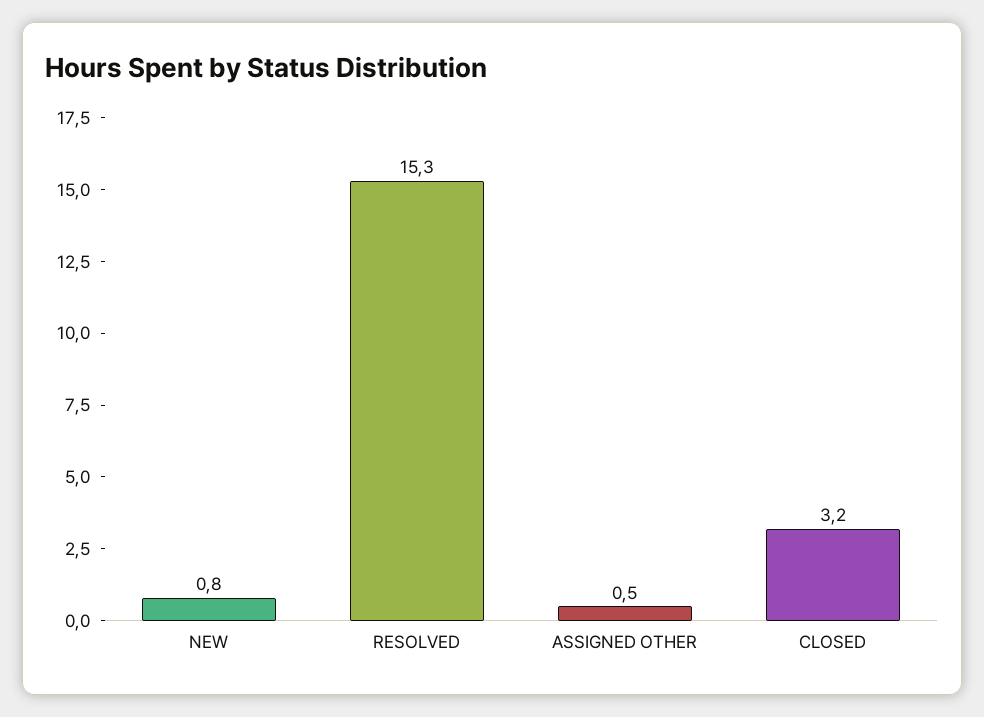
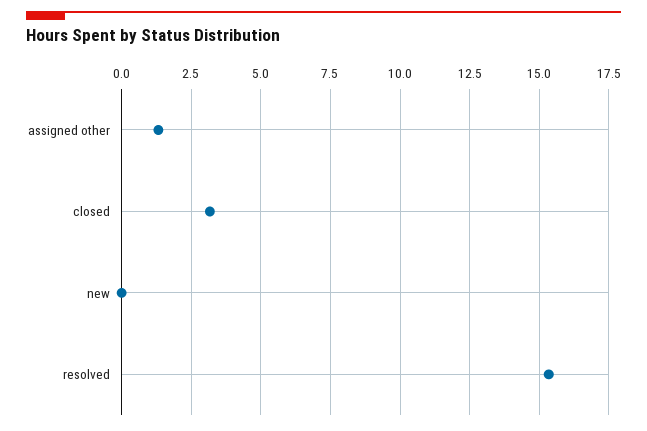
  {
-   "NEW": 0.8,
+   "NEW": 0,
    "RESOLVED": 15.3,
-   "ASSIGNED OTHER": 0.5,
+   "ASSIGNED OTHER": 1.25,
    "CLOSED": 3.2
  }

